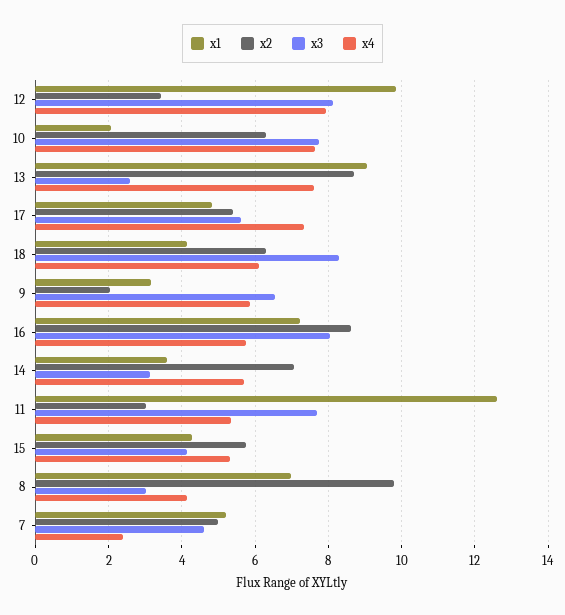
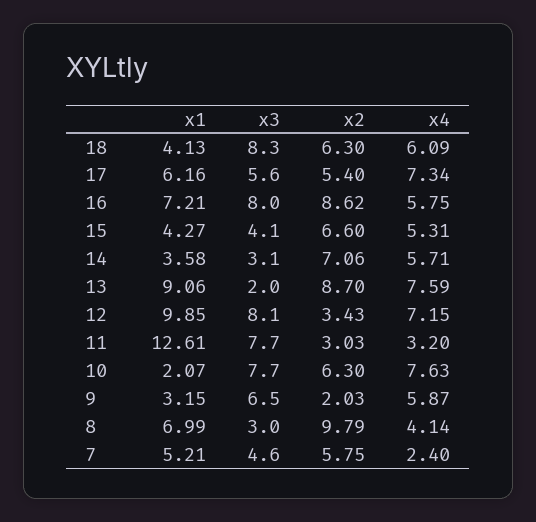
  {
    "x1": {
      "12": 9.85,
      "10": 2.07,
      "13": 9.06,
-     "17": 4.8,
+     "17": 6.16,
      "18": 4.13,
      "9": 3.15,
      "16": 7.21,
      "14": 3.58,
      "11": 12.61,
      "15": 4.27,
      "8": 6.99,
      "7": 5.21
    },
    "x2": {
      "12": 3.43,
      "10": 6.3,
      "13": 8.7,
      "17": 5.4,
      "18": 6.3,
      "9": 2.03,
      "16": 8.62,
      "14": 7.06,
      "11": 3.03,
-     "15": 5.8,
+     "15": 6.6,
      "8": 9.79,
-     "7": 5
+     "7": 5.75
    },
    "x3": {
      "12": 8.1,
      "10": 7.7,
-     "13": 2.6,
+     "13": 2,
      "17": 5.6,
      "18": 8.3,
      "9": 6.5,
      "16": 8,
      "14": 3.1,
      "11": 7.7,
      "15": 4.1,
      "8": 3,
      "7": 4.6
    },
    "x4": {
-     "12": 8,
+     "12": 7.15,
      "10": 7.63,
      "13": 7.59,
      "17": 7.34,
      "18": 6.09,
      "9": 5.87,
      "16": 5.75,
      "14": 5.71,
-     "11": 5.4,
+     "11": 3.2,
      "15": 5.31,
      "8": 4.14,
      "7": 2.4
    }
  }

